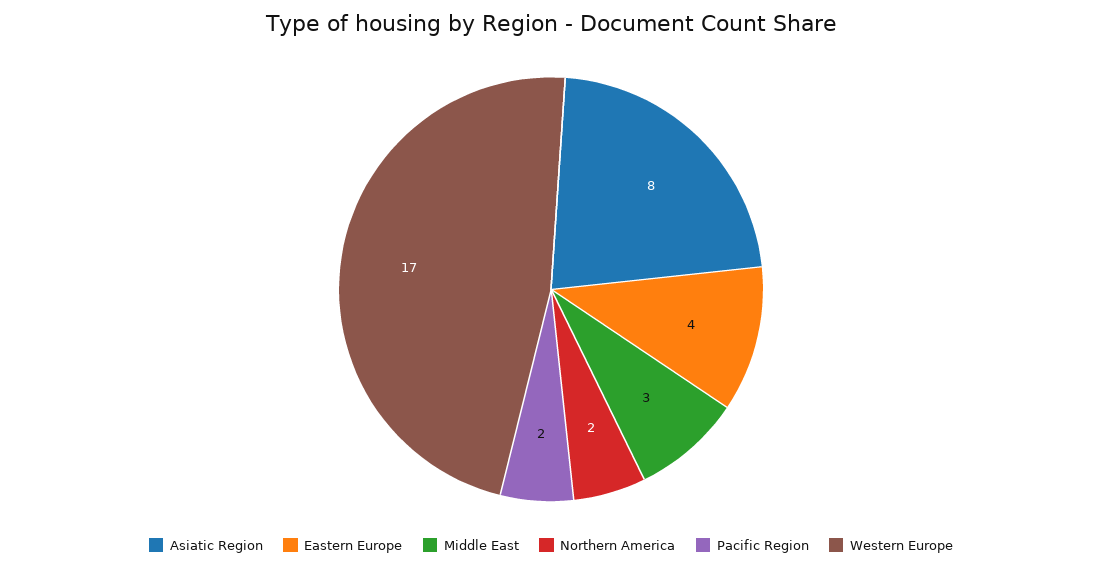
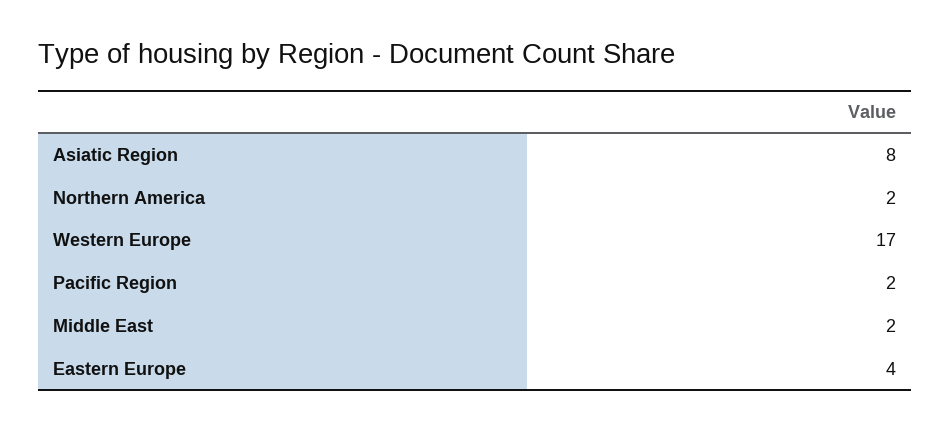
  {
    "Asiatic Region": 8,
    "Eastern Europe": 4,
-   "Middle East": 3,
+   "Middle East": 2,
    "Northern America": 2,
    "Pacific Region": 2,
    "Western Europe": 17
  }

